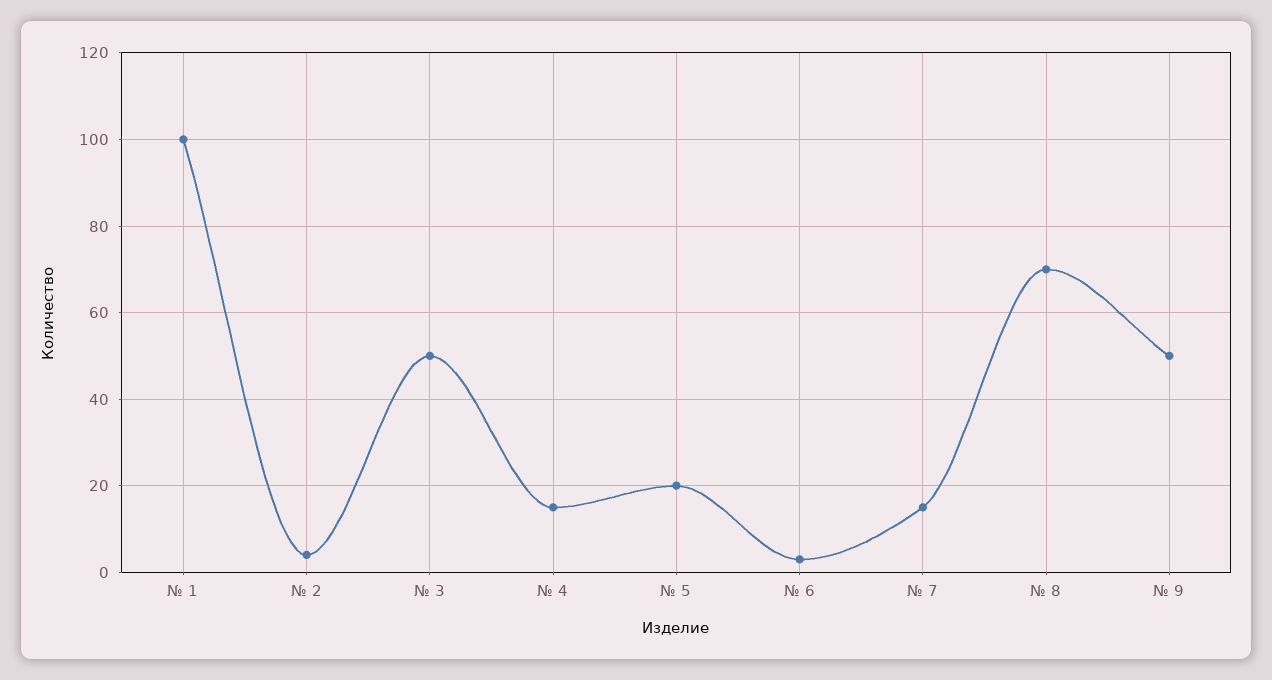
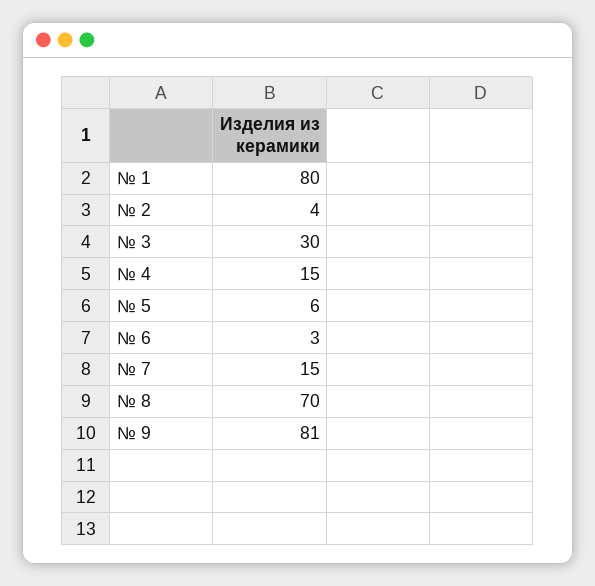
  {
-   "№ 1": 100,
+   "№ 1": 80,
    "№ 2": 4,
-   "№ 3": 50,
+   "№ 3": 30,
    "№ 4": 15,
-   "№ 5": 20,
+   "№ 5": 6,
    "№ 6": 3,
    "№ 7": 15,
    "№ 8": 70,
-   "№ 9": 50
+   "№ 9": 81
  }

